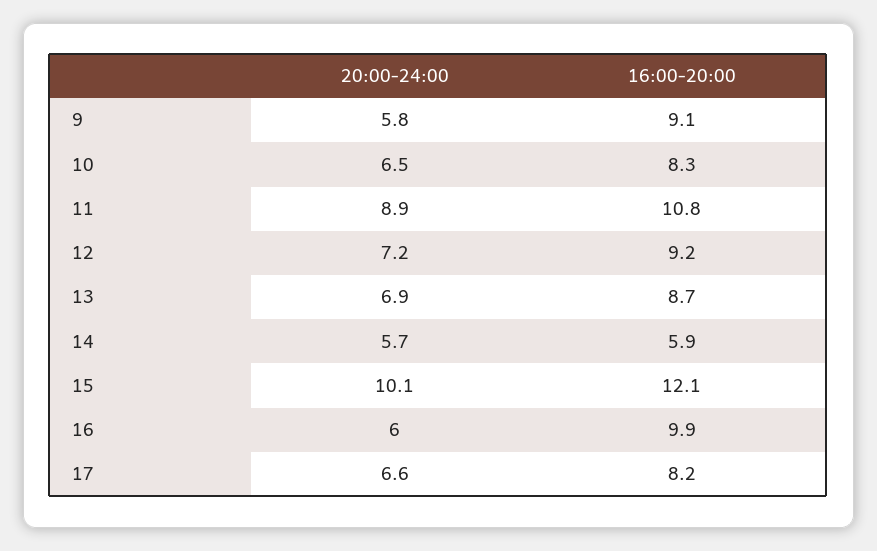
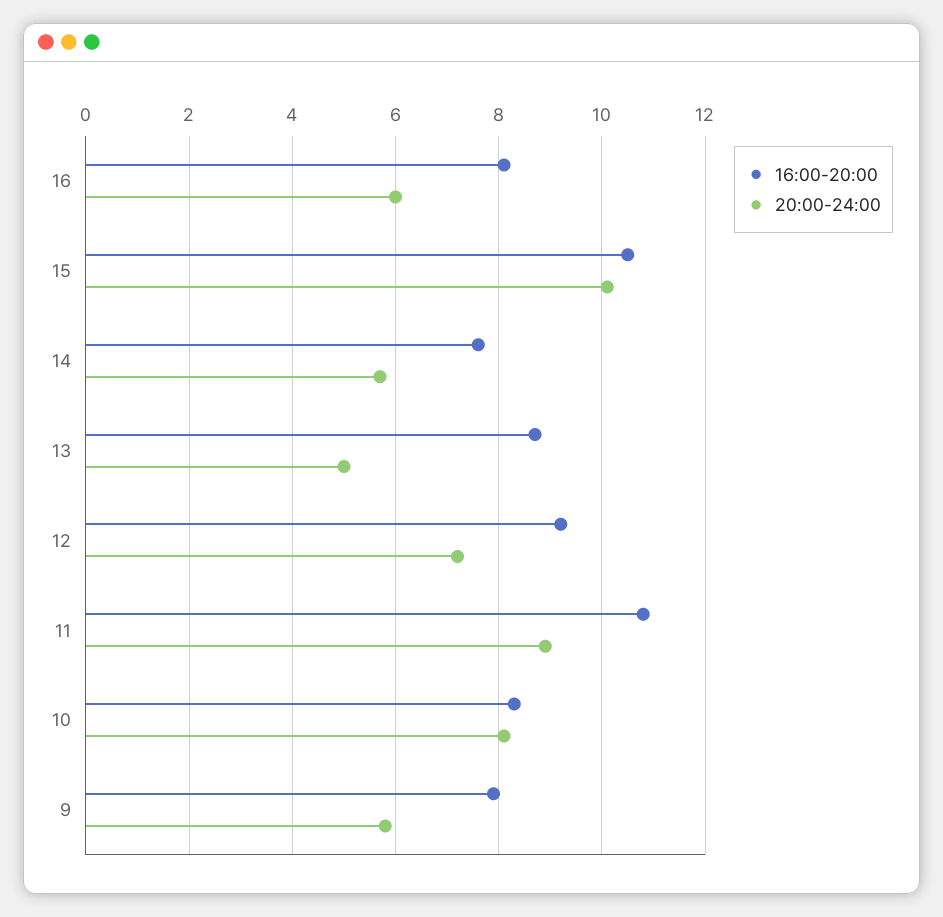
  {
    "20:00-24:00": {
      "9": 5.8,
-     "10": 6.5,
+     "10": 8,
      "11": 8.9,
      "12": 7.2,
-     "13": 6.9,
+     "13": 5,
      "14": 5.7,
      "15": 10.1,
-     "16": 6,
+     "16": 6
-     "17": 6.6
    },
    "16:00-20:00": {
-     "9": 9.1,
+     "9": 8,
      "10": 8.3,
      "11": 10.8,
      "12": 9.2,
      "13": 8.7,
-     "14": 5.9,
+     "14": 7.5,
-     "15": 12.1,
+     "15": 10.5,
-     "16": 9.9,
+     "16": 8
-     "17": 8.2
    }
  }

